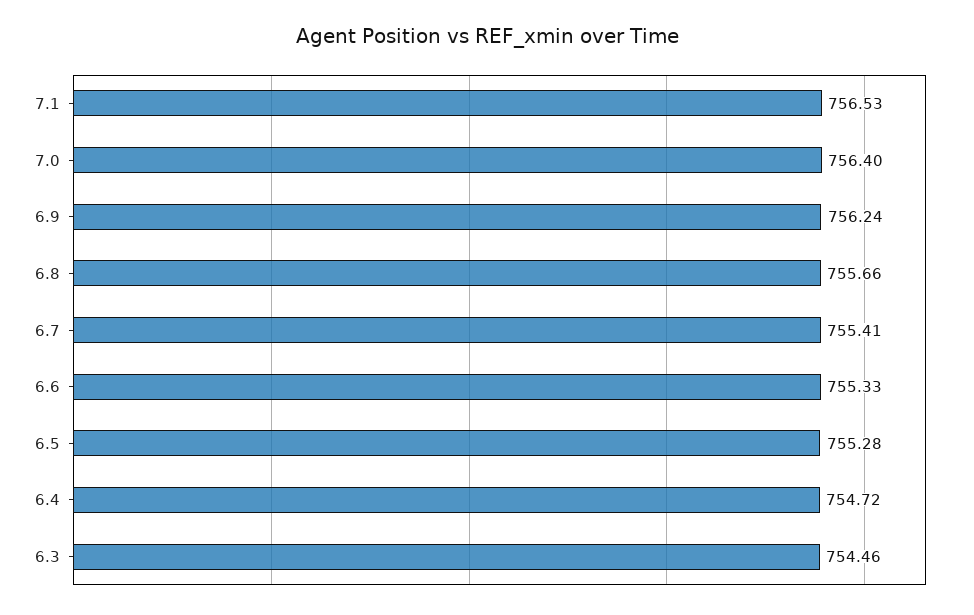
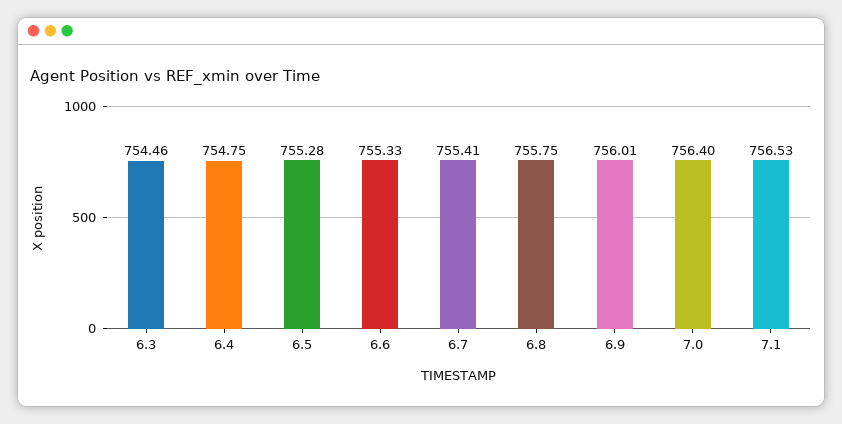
  {
    "7.1": 756.53,
    "7.0": 756.4,
-   "6.9": 756.24,
+   "6.9": 756.01,
-   "6.8": 755.66,
+   "6.8": 755.75,
    "6.7": 755.41,
    "6.6": 755.33,
    "6.5": 755.28,
-   "6.4": 754.72,
+   "6.4": 754.75,
    "6.3": 754.46
  }

